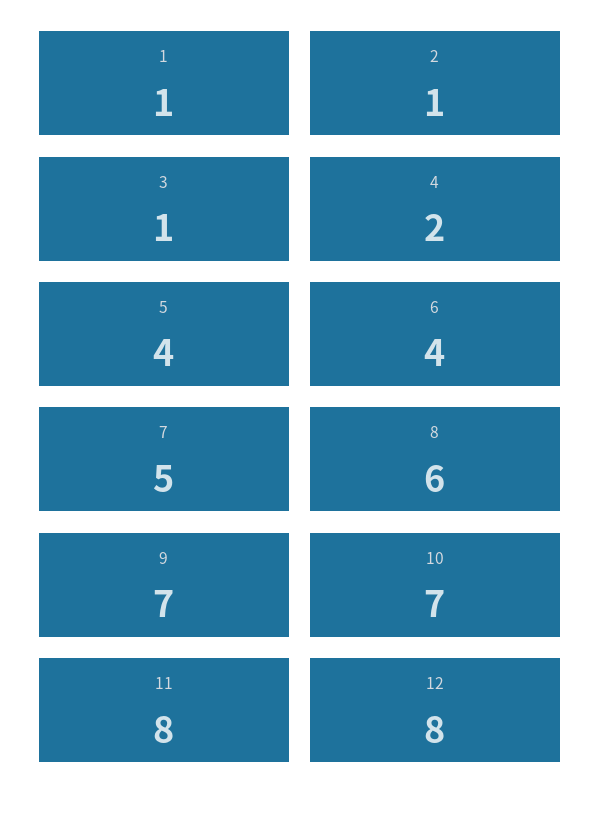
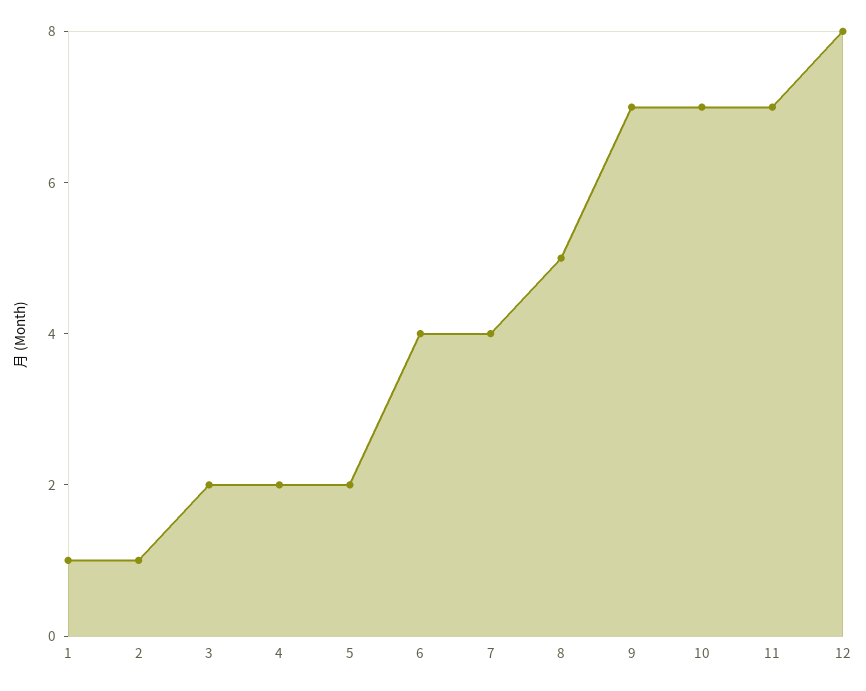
  {
    "1": 1,
    "2": 1,
-   "3": 1,
+   "3": 2,
    "4": 2,
-   "5": 4,
+   "5": 2,
    "6": 4,
-   "7": 5,
+   "7": 4,
-   "8": 6,
+   "8": 5,
    "9": 7,
    "10": 7,
-   "11": 8,
+   "11": 7,
    "12": 8
  }

